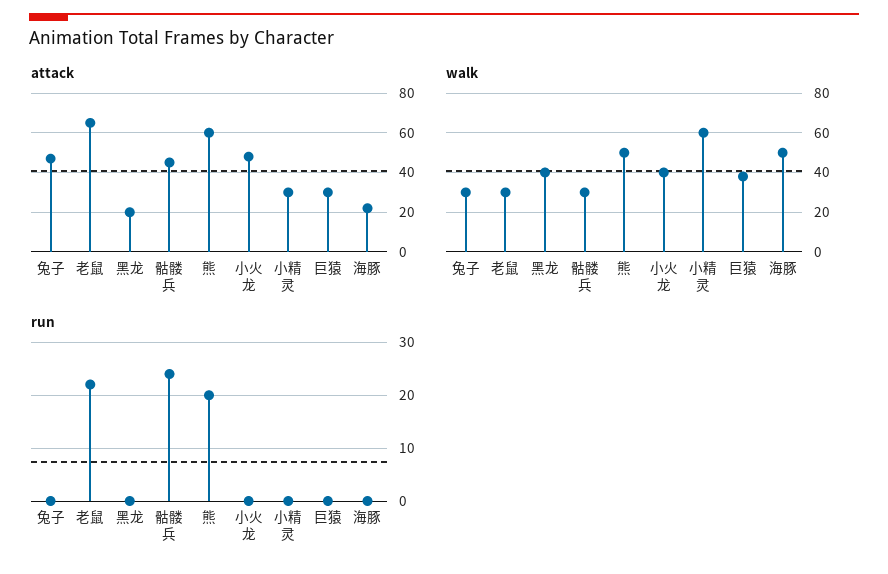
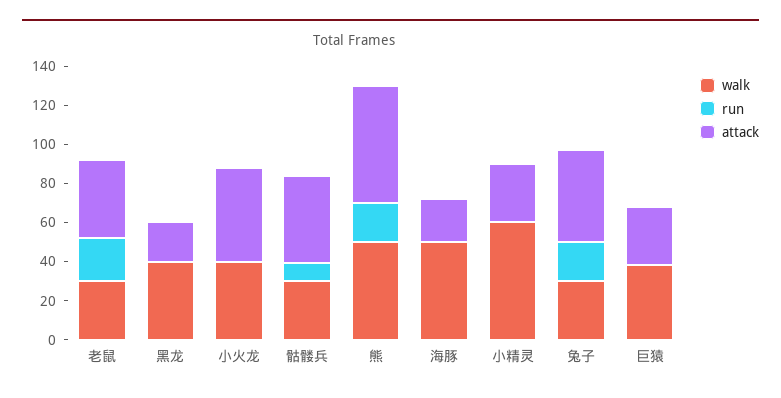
  {
    "attack": {
      "兔子": 45,
-     "老鼠": 65,
+     "老鼠": 40,
      "黑龙": 20,
      "骷髅兵": 45,
      "熊": 60,
      "小火龙": 50,
      "小精灵": 30,
      "巨猿": 30,
      "海豚": 20
    },
    "walk": {
      "兔子": 30,
      "老鼠": 30,
      "黑龙": 40,
      "骷髅兵": 30,
      "熊": 50,
      "小火龙": 40,
      "小精灵": 60,
      "巨猿": 40,
      "海豚": 50
    },
    "run": {
-     "兔子": 0,
+     "兔子": 20,
      "老鼠": 20,
      "黑龙": 0,
-     "骷髅兵": 25,
+     "骷髅兵": 10,
      "熊": 20,
      "小火龙": 0,
      "小精灵": 0,
      "巨猿": 0,
      "海豚": 0
    }
  }

